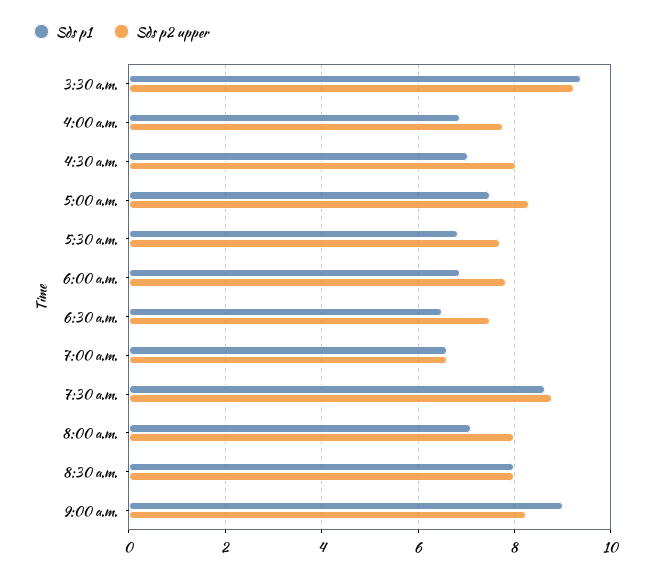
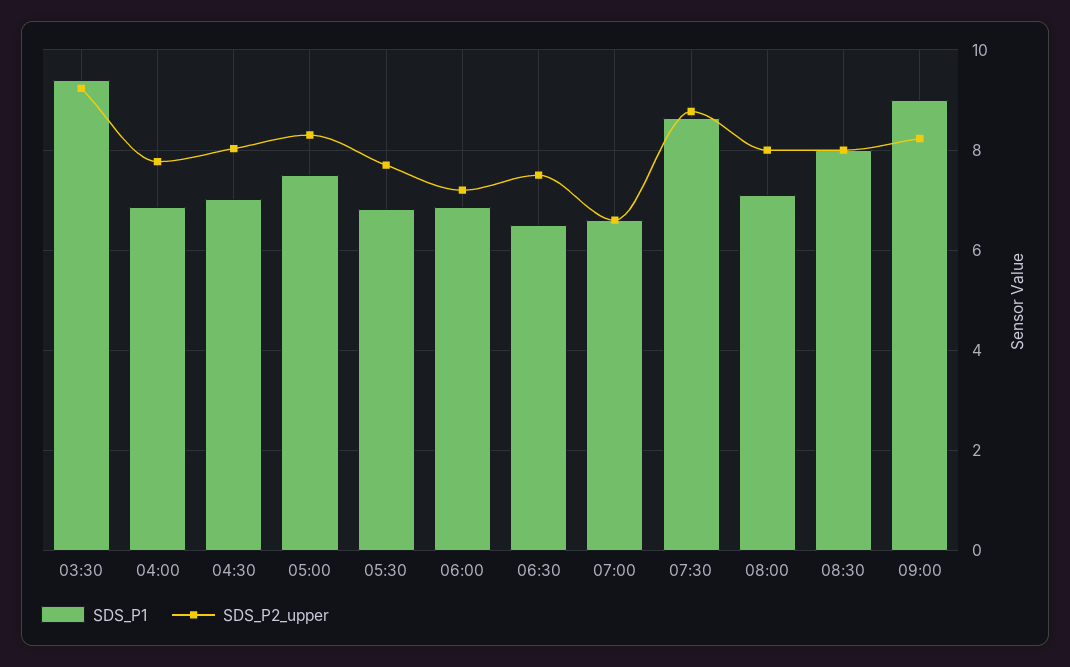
  {
    "Sds p1": {
      "3:30 a.m.": 9.4,
      "4:00 a.m.": 6.8,
      "4:30 a.m.": 7,
      "5:00 a.m.": 7.6,
      "5:30 a.m.": 6.8,
      "6:00 a.m.": 6.8,
      "6:30 a.m.": 6.6,
      "7:00 a.m.": 6.6,
      "7:30 a.m.": 8.6,
      "8:00 a.m.": 7.2,
      "8:30 a.m.": 8,
      "9:00 a.m.": 9
    },
    "Sds p2 upper": {
      "3:30 a.m.": 9.2,
      "4:00 a.m.": 7.8,
      "4:30 a.m.": 8,
      "5:00 a.m.": 8.4,
      "5:30 a.m.": 7.8,
-     "6:00 a.m.": 7.8,
+     "6:00 a.m.": 7.2,
      "6:30 a.m.": 7.6,
      "7:00 a.m.": 6.6,
      "7:30 a.m.": 8.8,
      "8:00 a.m.": 8,
      "8:30 a.m.": 8,
      "9:00 a.m.": 8.2
    }
  }

